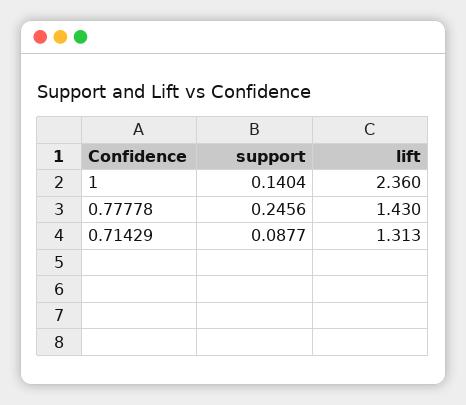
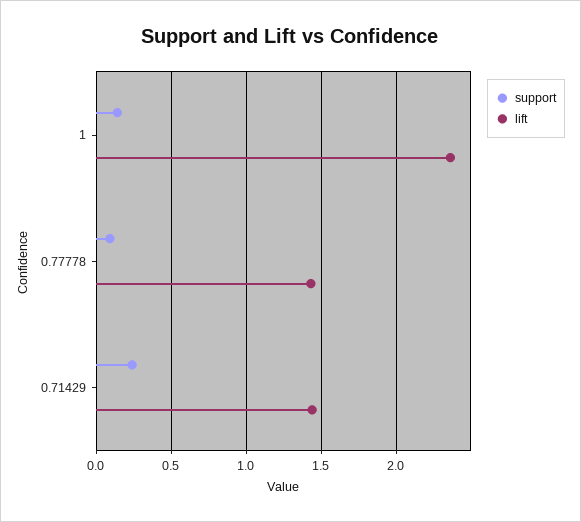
  {
    "support": {
      "1": 0.1404,
-     "0.77778": 0.2456,
+     "0.77778": 0.1,
-     "0.71429": 0.0877
+     "0.71429": 0.25
    },
    "lift": {
      "1": 2.36,
      "0.77778": 1.43,
-     "0.71429": 1.313
+     "0.71429": 1.45
    }
  }

